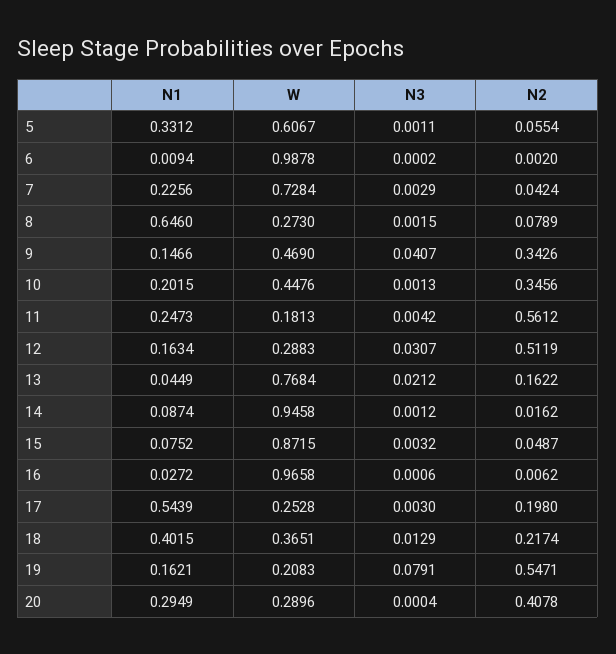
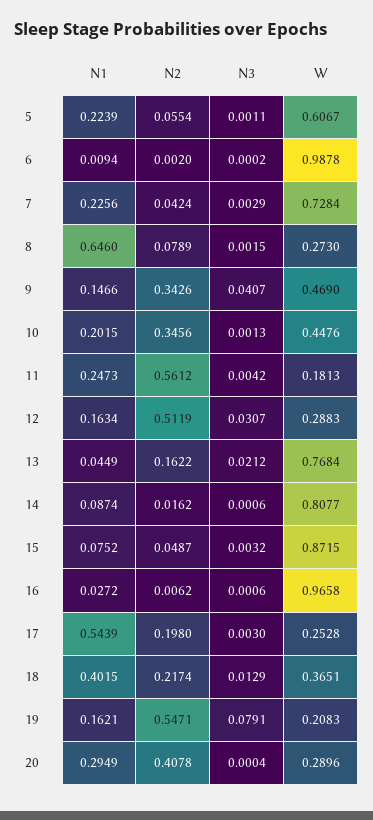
  {
    "N1": {
-     "5": 0.3312,
+     "5": 0.2239,
      "6": 0.0094,
      "7": 0.2256,
      "8": 0.646,
      "9": 0.1466,
      "10": 0.2015,
      "11": 0.2473,
      "12": 0.1634,
      "13": 0.0449,
      "14": 0.0874,
      "15": 0.0752,
      "16": 0.0272,
      "17": 0.5439,
      "18": 0.4015,
      "19": 0.1621,
      "20": 0.2949
    },
    "W": {
      "5": 0.6067,
      "6": 0.9878,
      "7": 0.7284,
      "8": 0.273,
      "9": 0.469,
      "10": 0.4476,
      "11": 0.1813,
      "12": 0.2883,
      "13": 0.7684,
-     "14": 0.9458,
+     "14": 0.8077,
      "15": 0.8715,
      "16": 0.9658,
      "17": 0.2528,
      "18": 0.3651,
      "19": 0.2083,
      "20": 0.2896
    },
    "N3": {
      "5": 0.0011,
      "6": 0.0002,
      "7": 0.0029,
      "8": 0.0015,
      "9": 0.0407,
      "10": 0.0013,
      "11": 0.0042,
      "12": 0.0307,
      "13": 0.0212,
-     "14": 0.0012,
+     "14": 0.0006,
      "15": 0.0032,
      "16": 0.0006,
      "17": 0.003,
      "18": 0.0129,
      "19": 0.0791,
      "20": 0.0004
    },
    "N2": {
      "5": 0.0554,
      "6": 0.002,
      "7": 0.0424,
      "8": 0.0789,
      "9": 0.3426,
      "10": 0.3456,
      "11": 0.5612,
      "12": 0.5119,
      "13": 0.1622,
      "14": 0.0162,
      "15": 0.0487,
      "16": 0.0062,
      "17": 0.198,
      "18": 0.2174,
      "19": 0.5471,
      "20": 0.4078
    }
  }

